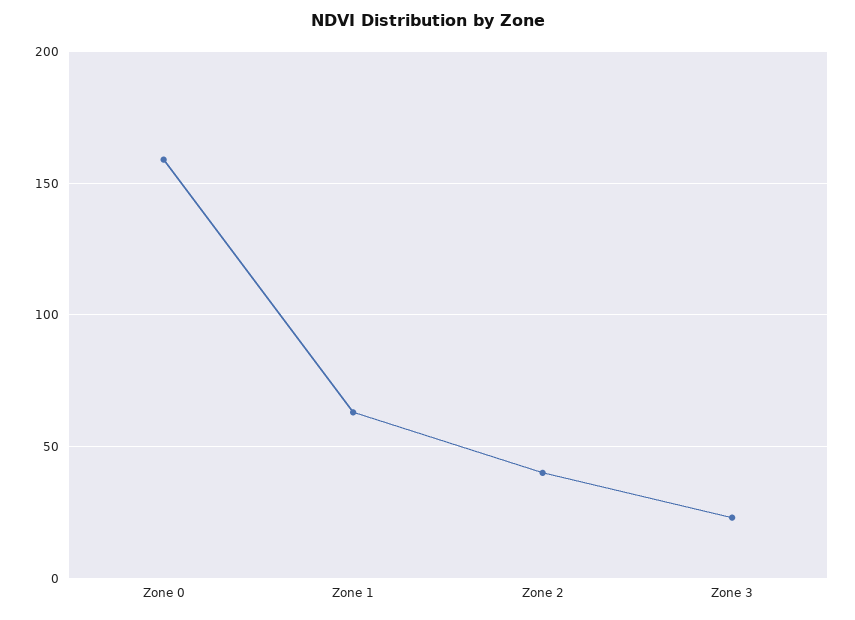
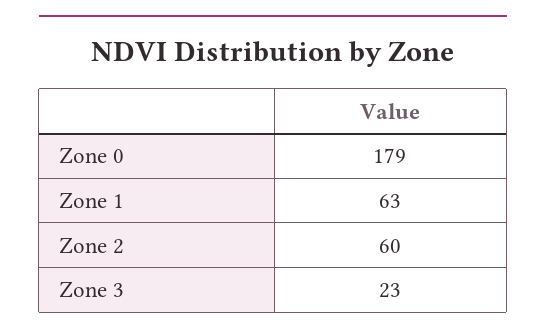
  {
-   "Zone 0": 160,
+   "Zone 0": 179,
    "Zone 1": 63,
-   "Zone 2": 40,
+   "Zone 2": 60,
    "Zone 3": 23
  }

